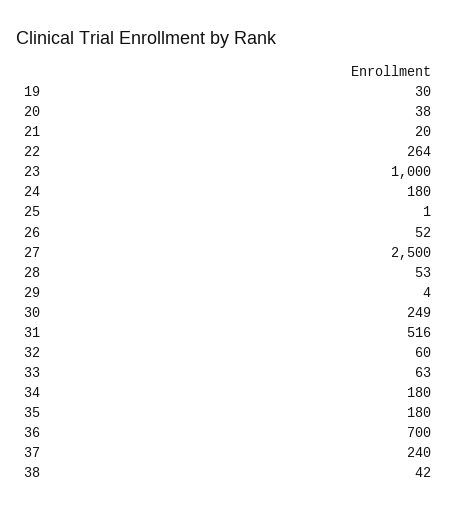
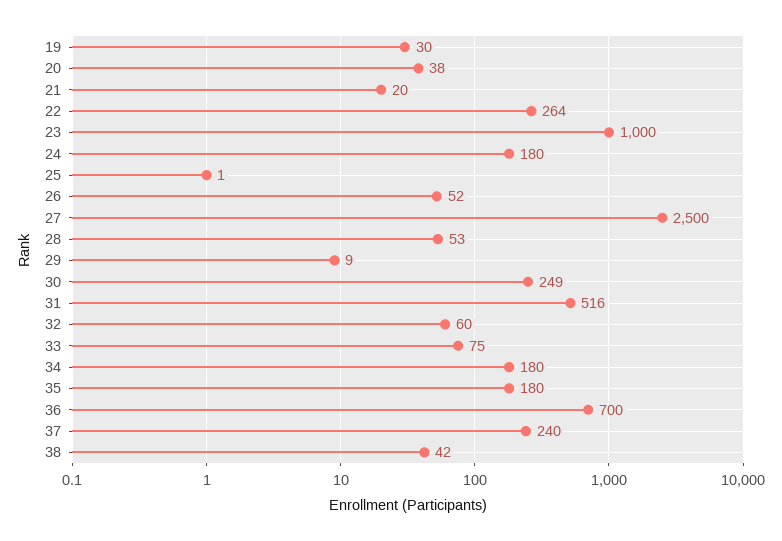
  {
    "19": 30,
    "20": 38,
    "21": 20,
    "22": 264,
    "23": 1000,
    "24": 180,
    "25": 1,
    "26": 52,
    "27": 2500,
    "28": 53,
-   "29": 4,
+   "29": 9,
    "30": 249,
    "31": 516,
    "32": 60,
-   "33": 63,
+   "33": 75,
    "34": 180,
    "35": 180,
    "36": 700,
    "37": 240,
    "38": 42
  }

